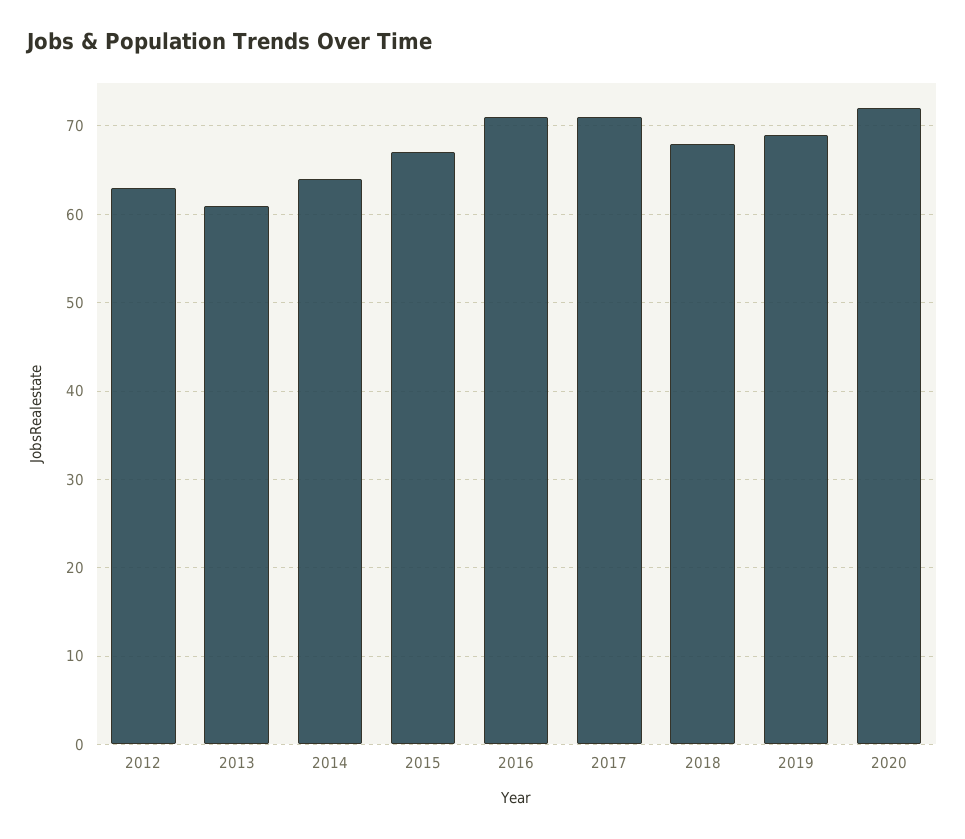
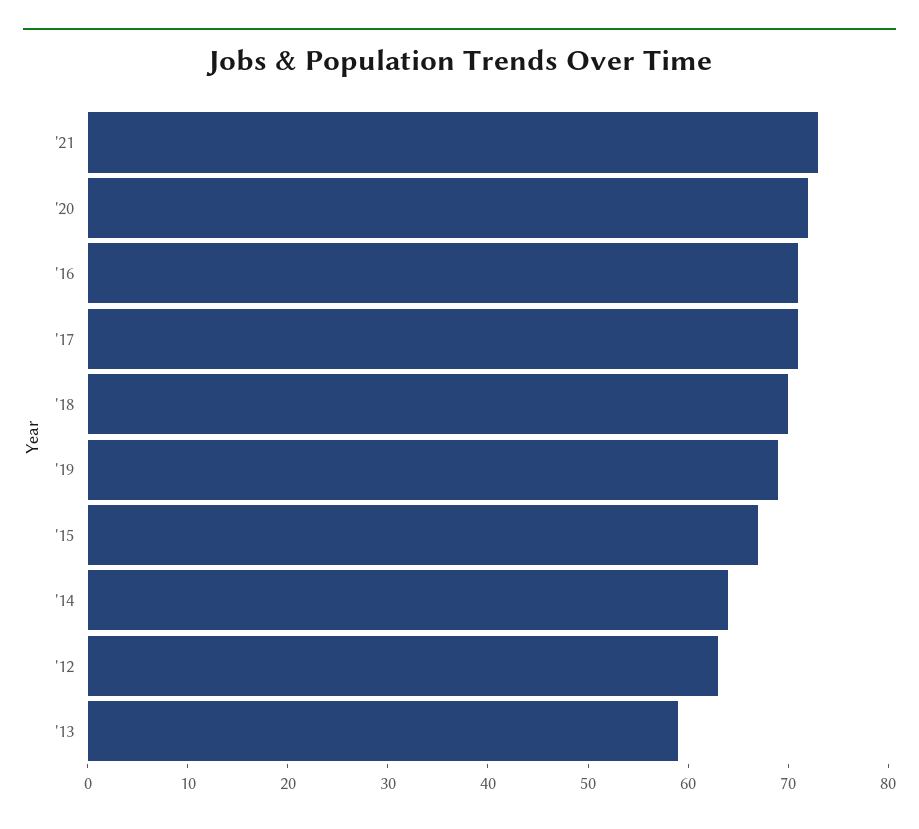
  {
    "2012": 63,
-   "2013": 61,
+   "2013": 59,
    "2014": 64,
    "2015": 67,
    "2016": 71,
    "2017": 71,
-   "2018": 68,
+   "2018": 70,
    "2019": 69,
-   "2020": 72
+   "2020": 72,
+   "'21": 73
  }

